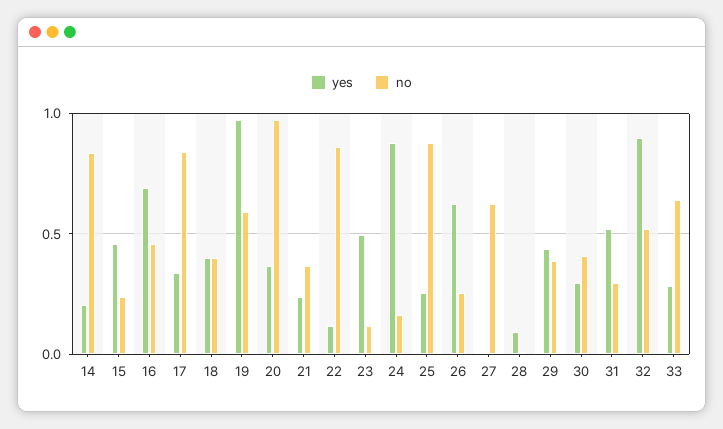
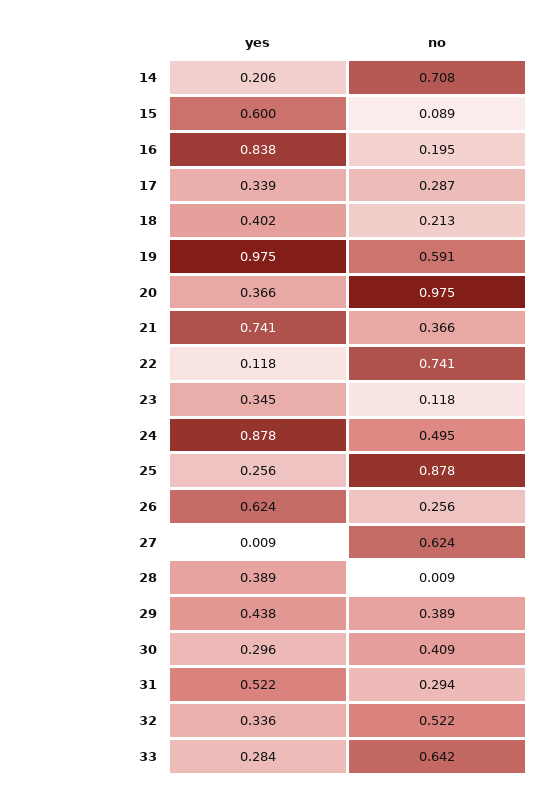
  {
    "yes": {
      "14": 0.206,
-     "15": 0.45,
+     "15": 0.6,
-     "16": 0.7,
+     "16": 0.838,
      "17": 0.339,
      "18": 0.402,
      "19": 0.975,
      "20": 0.366,
-     "21": 0.25,
+     "21": 0.741,
      "22": 0.118,
-     "23": 0.5,
+     "23": 0.345,
      "24": 0.878,
      "25": 0.256,
      "26": 0.624,
      "27": 0.009,
-     "28": 0.1,
+     "28": 0.389,
      "29": 0.438,
      "30": 0.296,
      "31": 0.522,
-     "32": 0.9,
+     "32": 0.336,
      "33": 0.284
    },
    "no": {
-     "14": 0.85,
+     "14": 0.708,
-     "15": 0.25,
+     "15": 0.089,
-     "16": 0.45,
+     "16": 0.195,
-     "17": 0.85,
+     "17": 0.287,
-     "18": 0.4,
+     "18": 0.213,
      "19": 0.591,
      "20": 0.975,
      "21": 0.366,
-     "22": 0.85,
+     "22": 0.741,
      "23": 0.118,
-     "24": 0.15,
+     "24": 0.495,
      "25": 0.878,
      "26": 0.256,
      "27": 0.624,
      "28": 0.009,
      "29": 0.389,
      "30": 0.409,
      "31": 0.294,
      "32": 0.522,
      "33": 0.642
    }
  }

